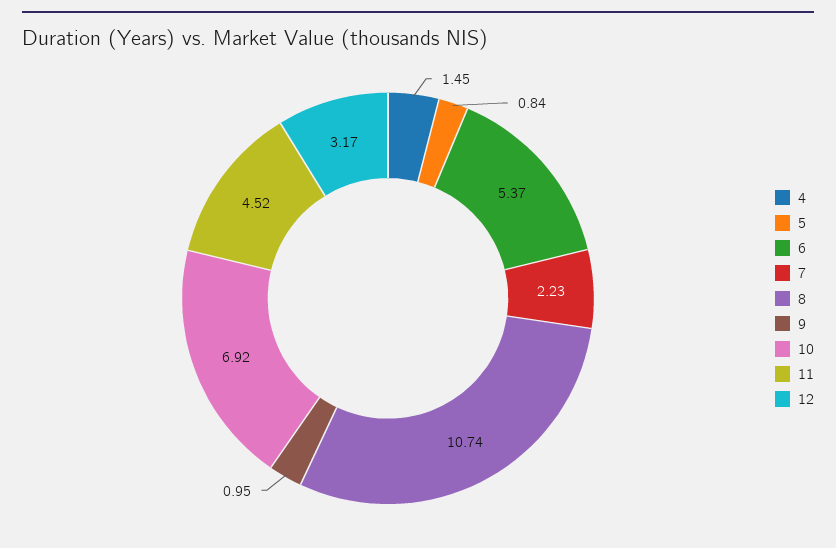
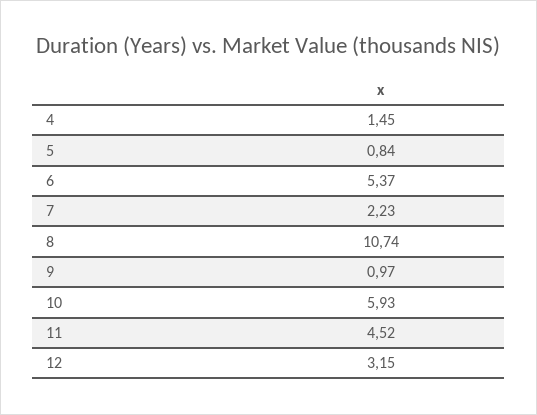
  {
    "4": 1.45,
    "5": 0.84,
    "6": 5.37,
    "7": 2.23,
    "8": 10.74,
-   "9": 0.95,
+   "9": 0.97,
-   "10": 6.92,
+   "10": 5.93,
    "11": 4.52,
-   "12": 3.17
+   "12": 3.15
  }

